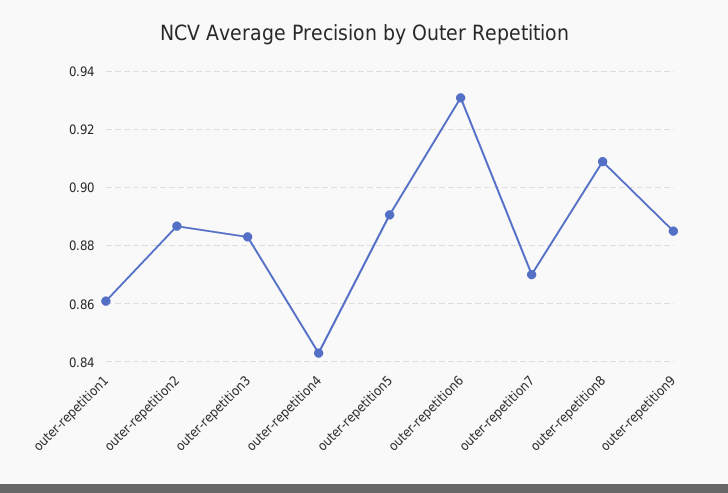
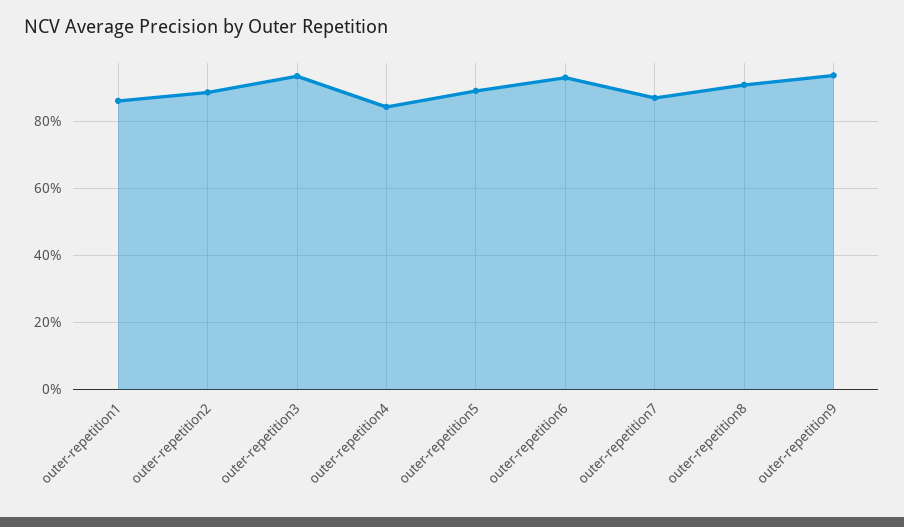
  {
    "outer-repetition1": 0.86,
    "outer-repetition2": 0.8875,
-   "outer-repetition3": 0.8825,
+   "outer-repetition3": 0.94,
    "outer-repetition4": 0.8425,
    "outer-repetition5": 0.89,
    "outer-repetition6": 0.93,
    "outer-repetition7": 0.87,
    "outer-repetition8": 0.91,
-   "outer-repetition9": 0.885
+   "outer-repetition9": 0.94
  }

